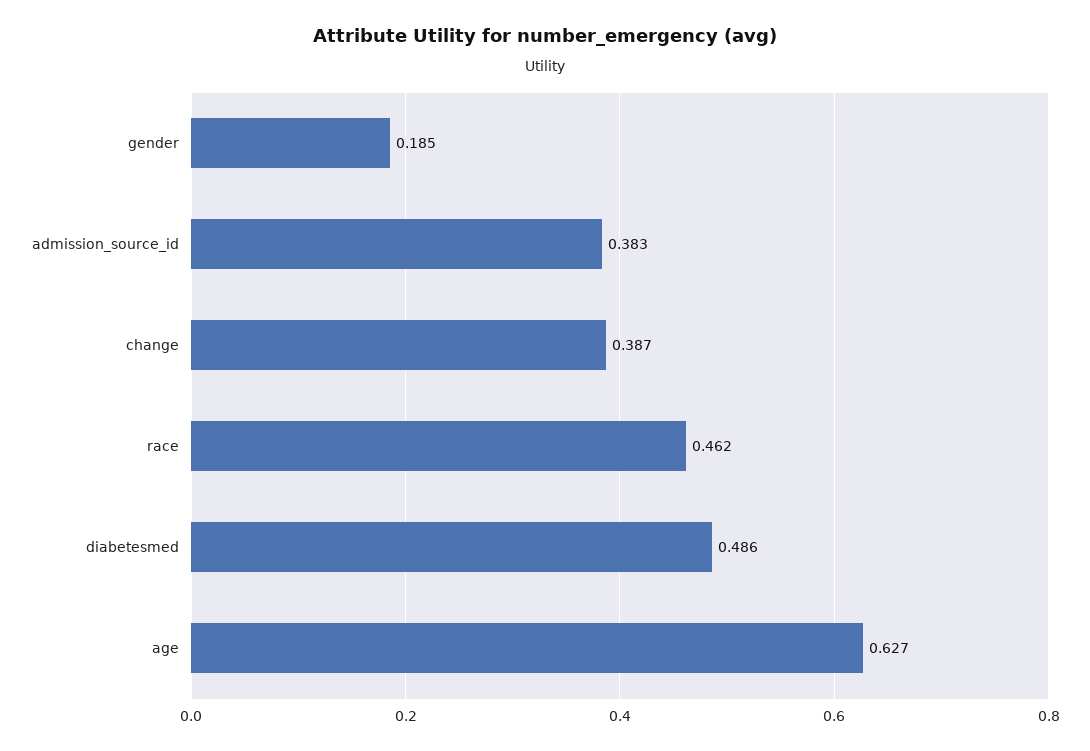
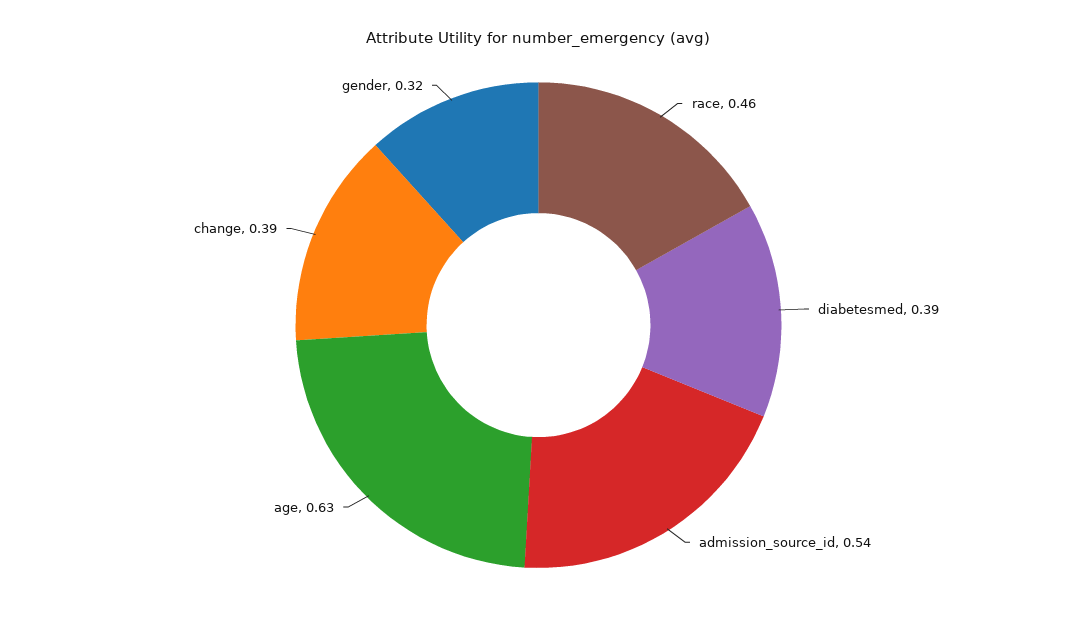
  {
-   "gender": 0.185,
+   "gender": 0.32,
-   "admission_source_id": 0.383,
+   "admission_source_id": 0.54,
    "change": 0.387,
    "race": 0.462,
-   "diabetesmed": 0.486,
+   "diabetesmed": 0.39,
    "age": 0.627
  }

